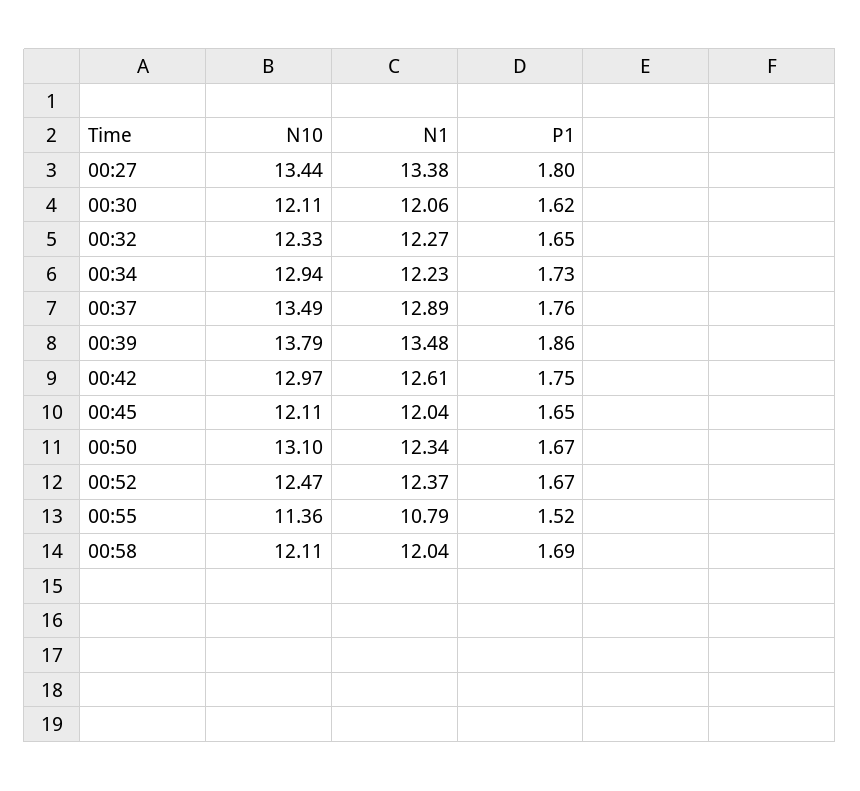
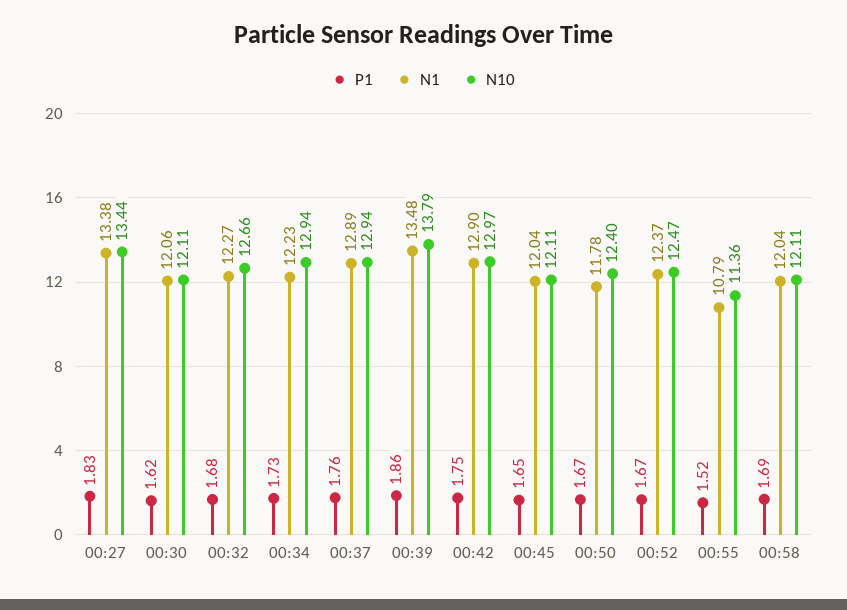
  {
    "N10": {
      "00:27": 13.44,
      "00:30": 12.11,
-     "00:32": 12.33,
+     "00:32": 12.66,
      "00:34": 12.94,
-     "00:37": 13.49,
+     "00:37": 12.94,
      "00:39": 13.79,
      "00:42": 12.97,
      "00:45": 12.11,
-     "00:50": 13.1,
+     "00:50": 12.4,
      "00:52": 12.47,
      "00:55": 11.36,
      "00:58": 12.11
    },
    "N1": {
      "00:27": 13.38,
      "00:30": 12.06,
      "00:32": 12.27,
      "00:34": 12.23,
      "00:37": 12.89,
      "00:39": 13.48,
-     "00:42": 12.61,
+     "00:42": 12.9,
      "00:45": 12.04,
-     "00:50": 12.34,
+     "00:50": 11.78,
      "00:52": 12.37,
      "00:55": 10.79,
      "00:58": 12.04
    },
    "P1": {
-     "00:27": 1.8,
+     "00:27": 1.83,
      "00:30": 1.62,
-     "00:32": 1.65,
+     "00:32": 1.68,
      "00:34": 1.73,
      "00:37": 1.76,
      "00:39": 1.86,
      "00:42": 1.75,
      "00:45": 1.65,
      "00:50": 1.67,
      "00:52": 1.67,
      "00:55": 1.52,
      "00:58": 1.69
    }
  }

